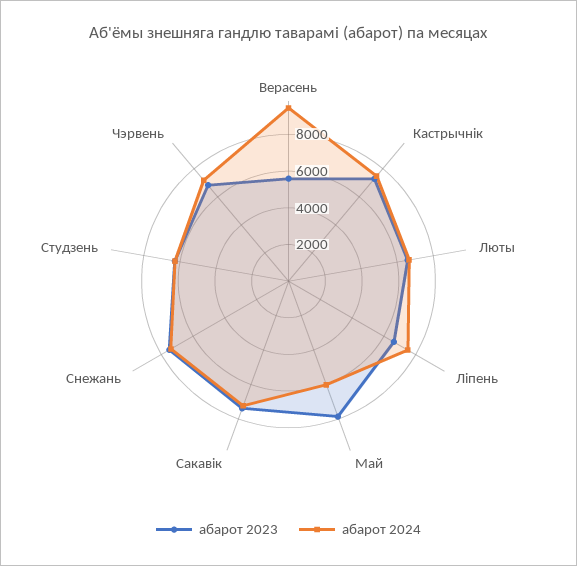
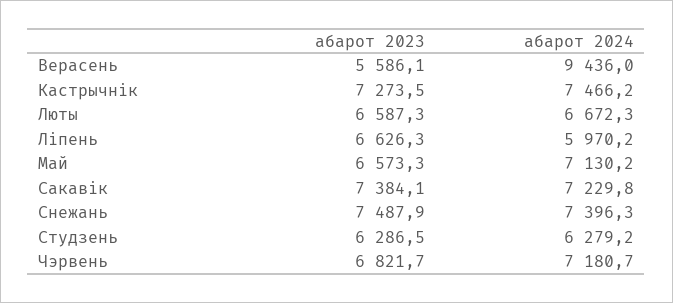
  {
    "абарот 2023": {
      "Верасень": 5586.1,
      "Кастрычнік": 7273.5,
      "Люты": 6587.3,
      "Ліпень": 6626.3,
-     "Май": 8000,
+     "Май": 6573.3,
      "Сакавік": 7384.1,
      "Снежань": 7487.9,
      "Студзень": 6286.5,
      "Чэрвень": 6821.7
    },
    "абарот 2024": {
      "Верасень": 9436,
      "Кастрычнік": 7466.2,
      "Люты": 6672.3,
-     "Ліпень": 7500,
+     "Ліпень": 5970.2,
-     "Май": 6000,
+     "Май": 7130.2,
      "Сакавік": 7229.8,
      "Снежань": 7396.3,
      "Студзень": 6279.2,
      "Чэрвень": 7180.7
    }
  }

